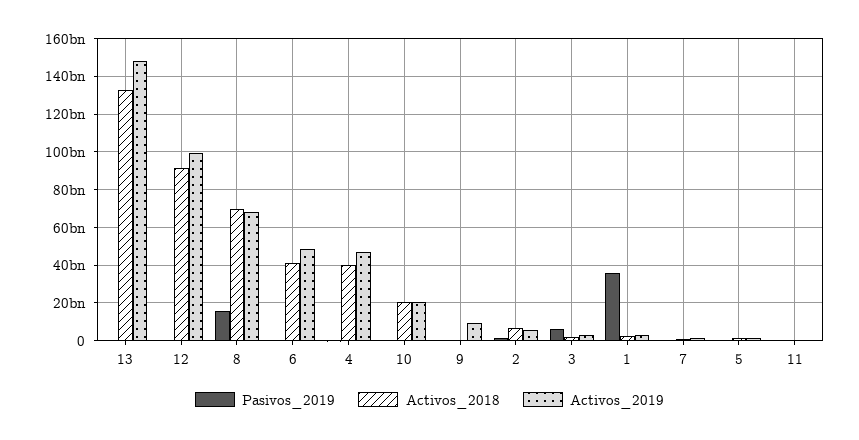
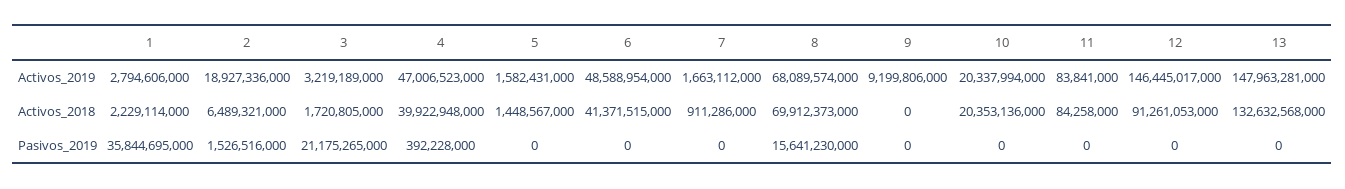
  {
    "Pasivos_2019": {
      "13": 0,
      "12": 0,
      "8": 15641230000,
      "6": 0,
      "4": 392228000,
      "10": 0,
      "9": 0,
      "2": 1526516000,
-     "3": 5000000000,
+     "3": 21175265000,
      "1": 35844695000,
      "7": 0,
      "5": 0,
      "11": 0
    },
    "Activos_2018": {
      "13": 132632568000,
      "12": 91261053000,
      "8": 69912373000,
      "6": 41371515000,
      "4": 39922948000,
      "10": 20353136000,
      "9": 0,
      "2": 6489321000,
      "3": 1720805000,
      "1": 2229114000,
      "7": 911286000,
      "5": 1448567000,
      "11": 84258000
    },
    "Activos_2019": {
      "13": 147963281000,
-     "12": 100000000000,
+     "12": 146445017000,
      "8": 68089574000,
      "6": 48588954000,
      "4": 47006523000,
      "10": 20337994000,
      "9": 9199806000,
-     "2": 5000000000,
+     "2": 18927336000,
      "3": 3219189000,
      "1": 2794606000,
      "7": 1663112000,
      "5": 1582431000,
      "11": 83841000
    }
  }

